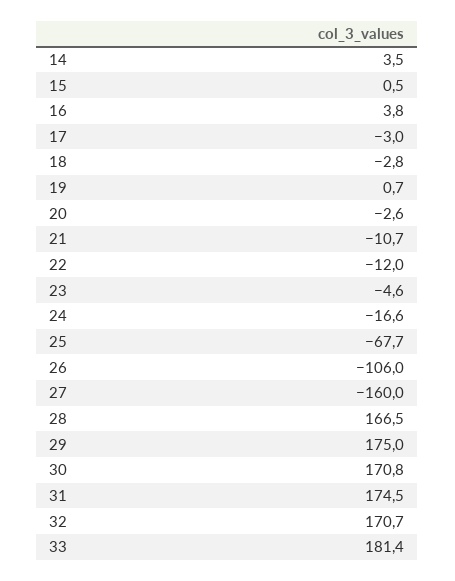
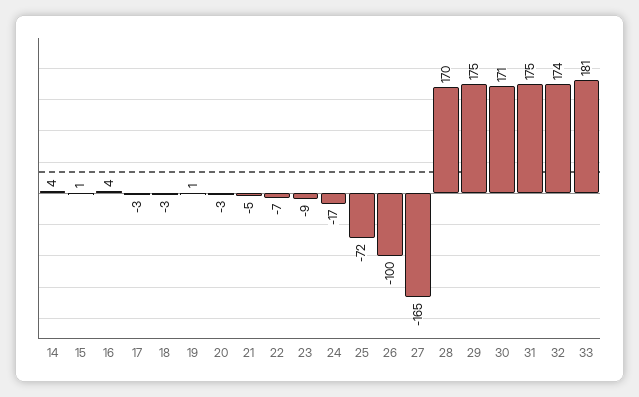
  {
    "14": 3.5,
    "15": 0.5,
    "16": 3.8,
    "17": -3,
    "18": -2.8,
    "19": 0.7,
    "20": -2.6,
-   "21": -10.7,
+   "21": -5,
-   "22": -12,
+   "22": -7,
-   "23": -4.6,
+   "23": -9,
    "24": -16.6,
-   "25": -67.7,
+   "25": -72,
-   "26": -106,
+   "26": -100,
-   "27": -160,
+   "27": -165,
-   "28": 166.5,
+   "28": 170,
    "29": 175,
    "30": 170.8,
    "31": 174.5,
-   "32": 170.7,
+   "32": 174,
    "33": 181.4
  }

